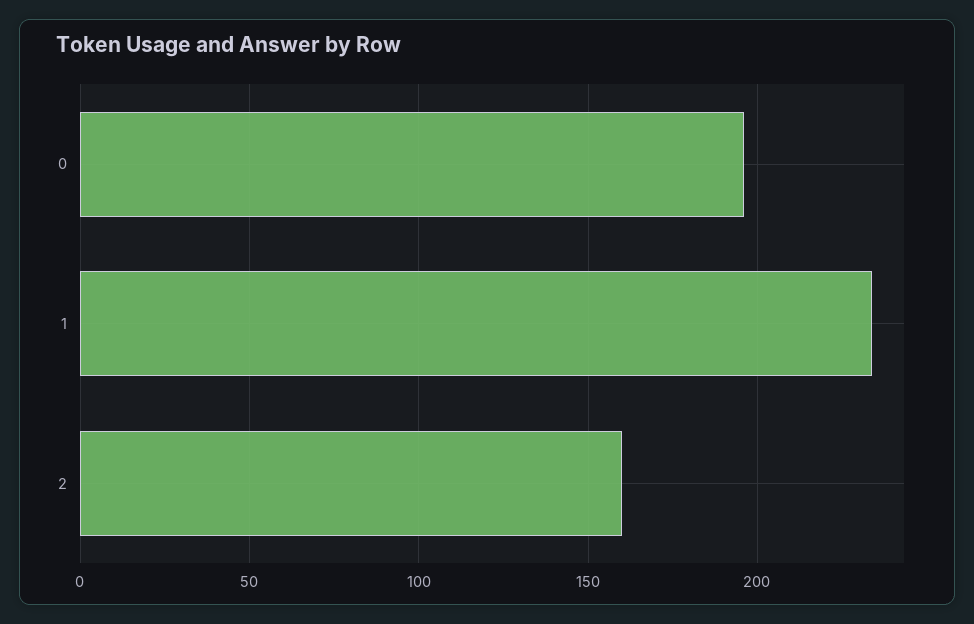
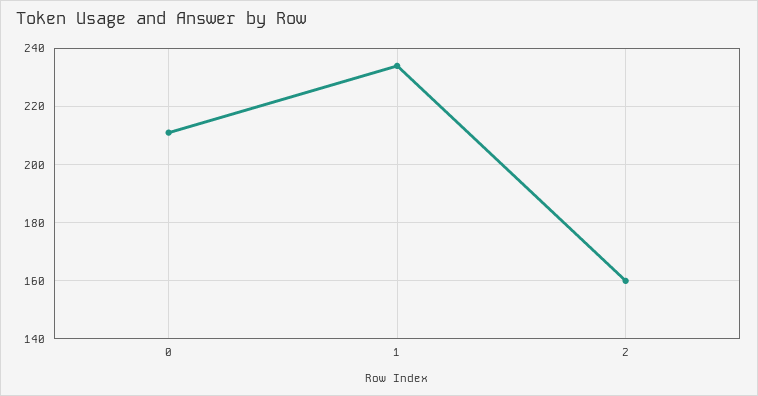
  {
-   "0": 195,
+   "0": 210,
    "1": 235,
    "2": 160
  }

